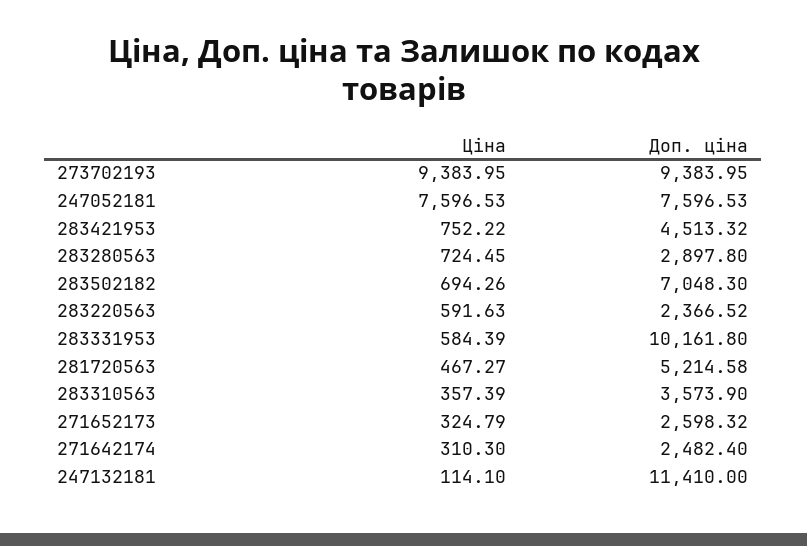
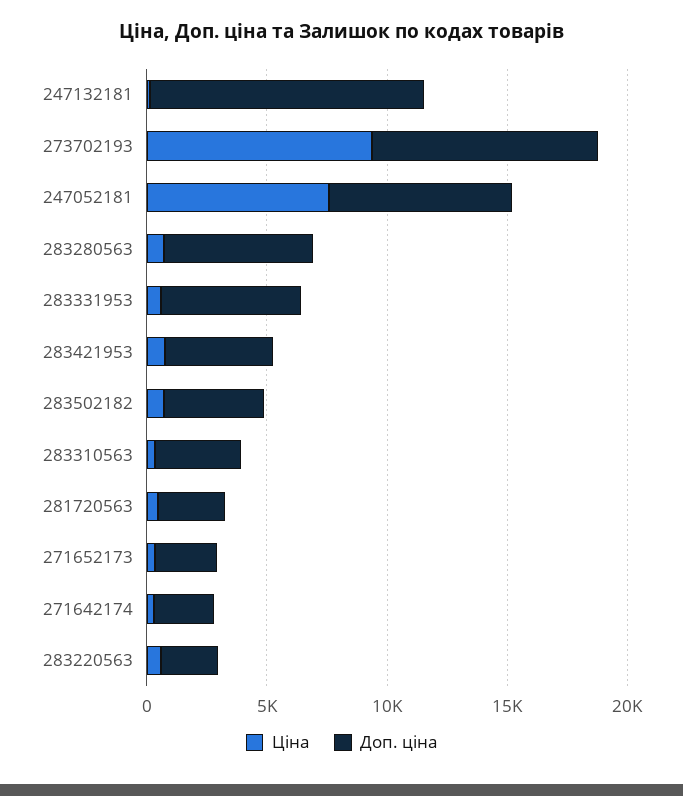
  {
    "Ціна": {
      "273702193": 9383.95,
      "247052181": 7596.53,
      "283421953": 752.22,
      "283280563": 724.45,
      "283502182": 694.26,
      "283220563": 591.63,
      "283331953": 584.39,
      "281720563": 467.27,
      "283310563": 357.39,
      "271652173": 324.79,
      "271642174": 310.3,
      "247132181": 114.1
    },
    "Доп. ціна": {
      "273702193": 9383.95,
      "247052181": 7596.53,
      "283421953": 4513.32,
-     "283280563": 2897.8,
+     "283280563": 6000,
-     "283502182": 7048.3,
+     "283502182": 4000,
      "283220563": 2366.52,
-     "283331953": 10161.8,
+     "283331953": 6000,
-     "281720563": 5214.58,
+     "281720563": 3000,
      "283310563": 3573.9,
      "271652173": 2598.32,
      "271642174": 2482.4,
      "247132181": 11410
    }
  }

